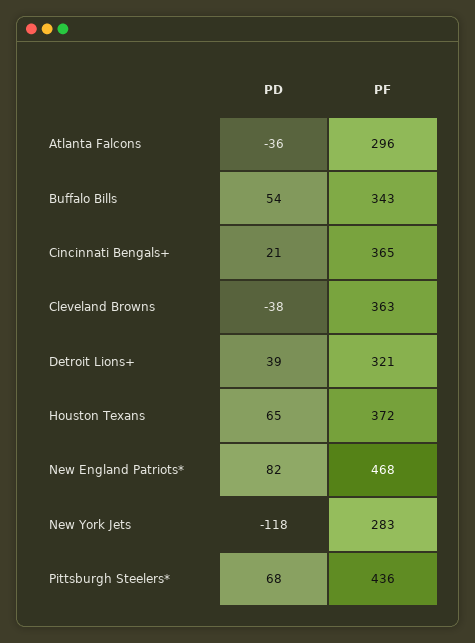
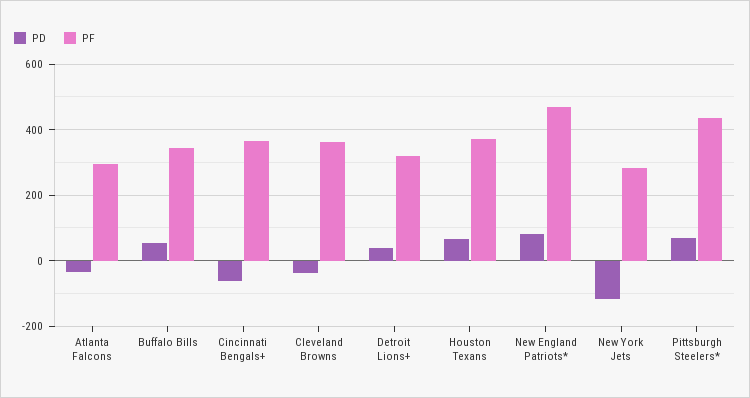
  {
    "PD": {
      "Atlanta Falcons": -36,
      "Buffalo Bills": 54,
-     "Cincinnati Bengals+": 21,
+     "Cincinnati Bengals+": -60,
      "Cleveland Browns": -38,
      "Detroit Lions+": 39,
      "Houston Texans": 65,
      "New England Patriots*": 82,
      "New York Jets": -118,
      "Pittsburgh Steelers*": 68
    },
    "PF": {
      "Atlanta Falcons": 296,
      "Buffalo Bills": 343,
      "Cincinnati Bengals+": 365,
      "Cleveland Browns": 363,
      "Detroit Lions+": 321,
      "Houston Texans": 372,
      "New England Patriots*": 468,
      "New York Jets": 283,
      "Pittsburgh Steelers*": 436
    }
  }

